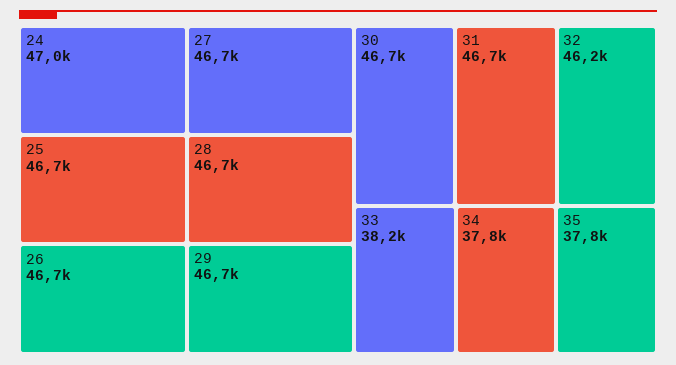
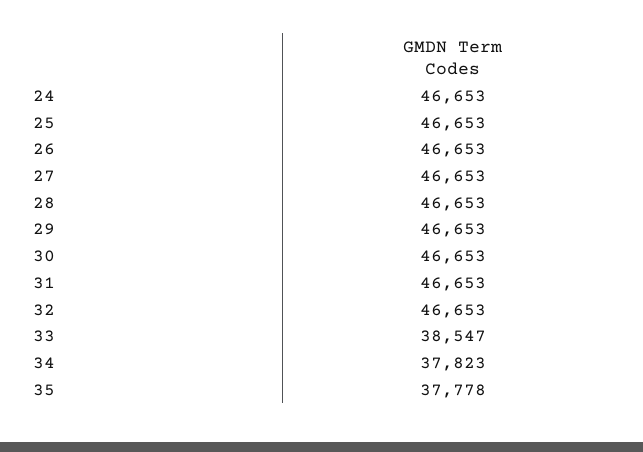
  {
-   "24": 47000,
+   "24": 46653,
    "25": 46653,
    "26": 46653,
    "27": 46653,
    "28": 46653,
    "29": 46653,
    "30": 46653,
    "31": 46653,
-   "32": 46200,
+   "32": 46653,
-   "33": 38200,
+   "33": 38547,
    "34": 37823,
    "35": 37778
  }

